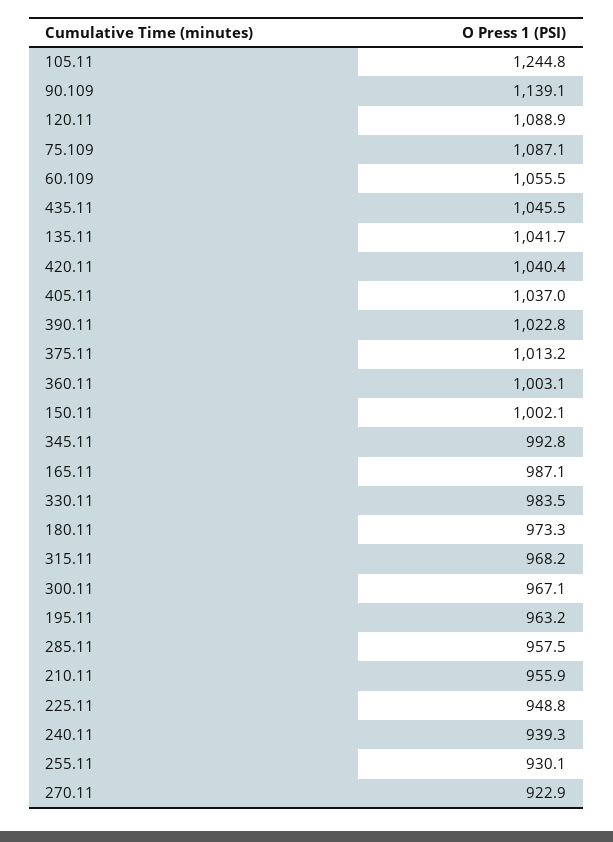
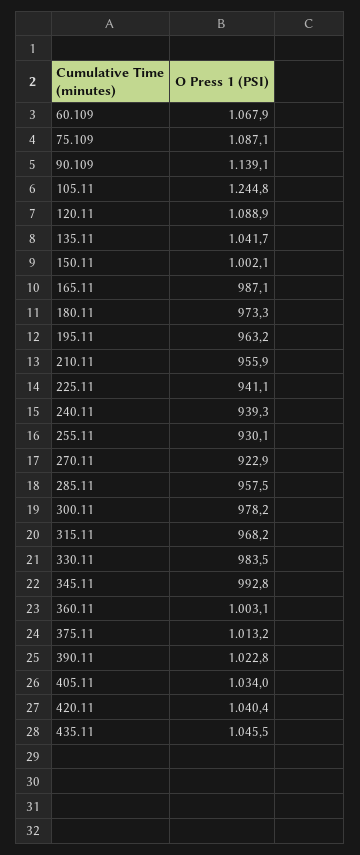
  {
    "105.11": 1244.8,
    "90.109": 1139.1,
    "120.11": 1088.9,
    "75.109": 1087.1,
-   "60.109": 1055.5,
+   "60.109": 1067.9,
    "435.11": 1045.5,
    "135.11": 1041.7,
    "420.11": 1040.4,
-   "405.11": 1037,
+   "405.11": 1034,
    "390.11": 1022.8,
    "375.11": 1013.2,
    "360.11": 1003.1,
    "150.11": 1002.1,
    "345.11": 992.8,
    "165.11": 987.1,
    "330.11": 983.5,
    "180.11": 973.3,
    "315.11": 968.2,
-   "300.11": 967.1,
+   "300.11": 978.2,
    "195.11": 963.2,
    "285.11": 957.5,
    "210.11": 955.9,
-   "225.11": 948.8,
+   "225.11": 941.1,
    "240.11": 939.3,
    "255.11": 930.1,
    "270.11": 922.9
  }

